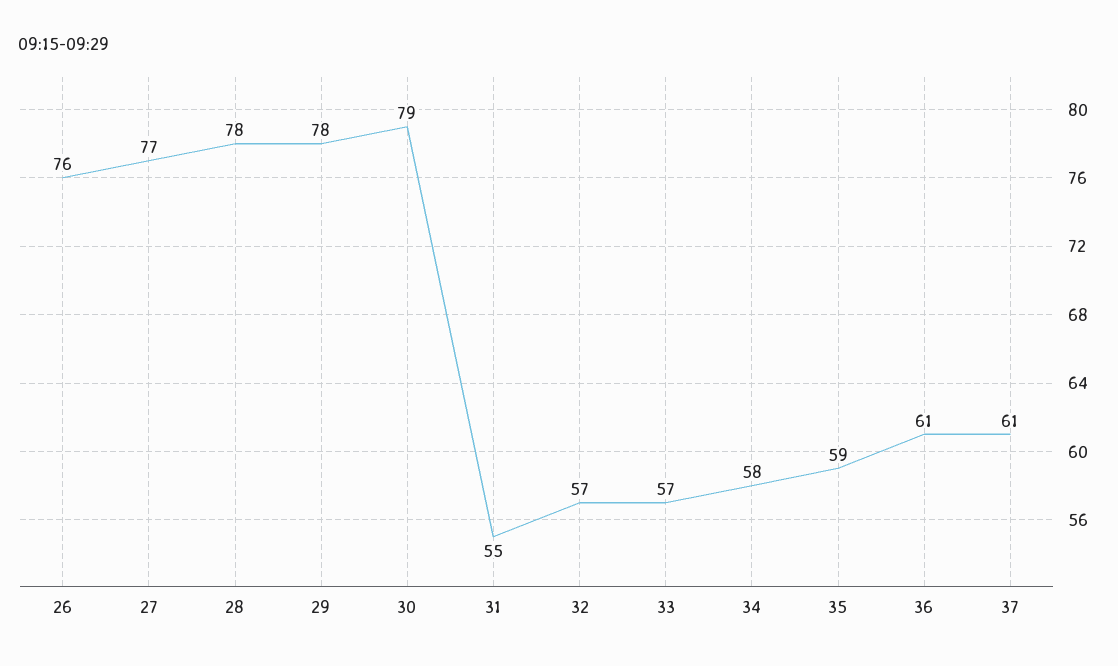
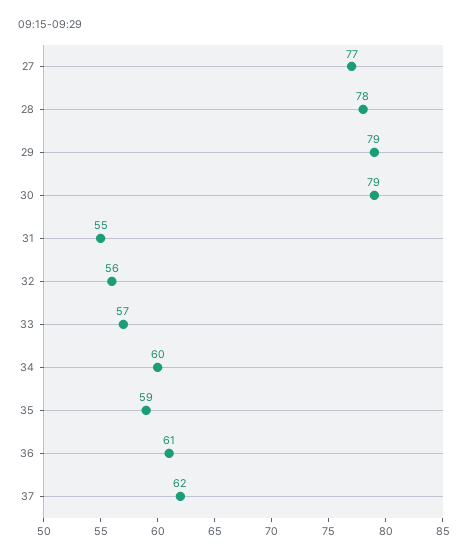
  {
-   "26": 76,
    "27": 77,
    "28": 78,
-   "29": 78,
+   "29": 79,
    "30": 79,
    "31": 55,
-   "32": 57,
+   "32": 56,
    "33": 57,
-   "34": 58,
+   "34": 60,
    "35": 59,
    "36": 61,
-   "37": 61
+   "37": 62
  }

